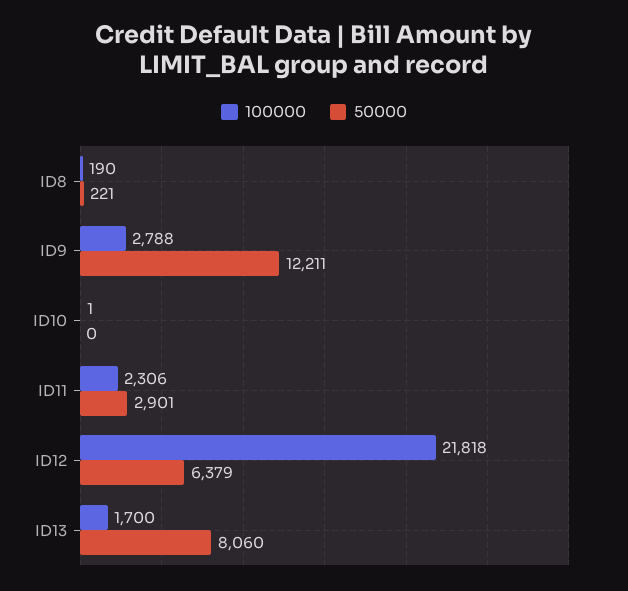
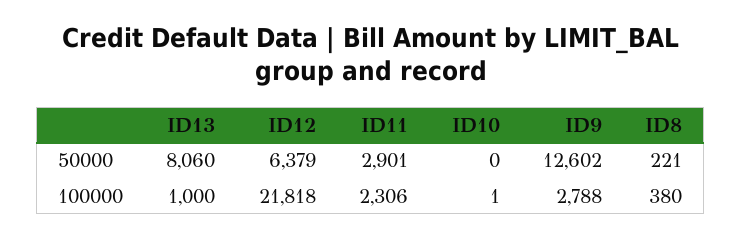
  {
    "100000": {
-     "ID8": 190,
+     "ID8": 380,
      "ID9": 2788,
      "ID10": 1,
      "ID11": 2306,
      "ID12": 21818,
-     "ID13": 1700
+     "ID13": 1000
    },
    "50000": {
      "ID8": 221,
-     "ID9": 12211,
+     "ID9": 12602,
      "ID10": 0,
      "ID11": 2901,
      "ID12": 6379,
      "ID13": 8060
    }
  }

